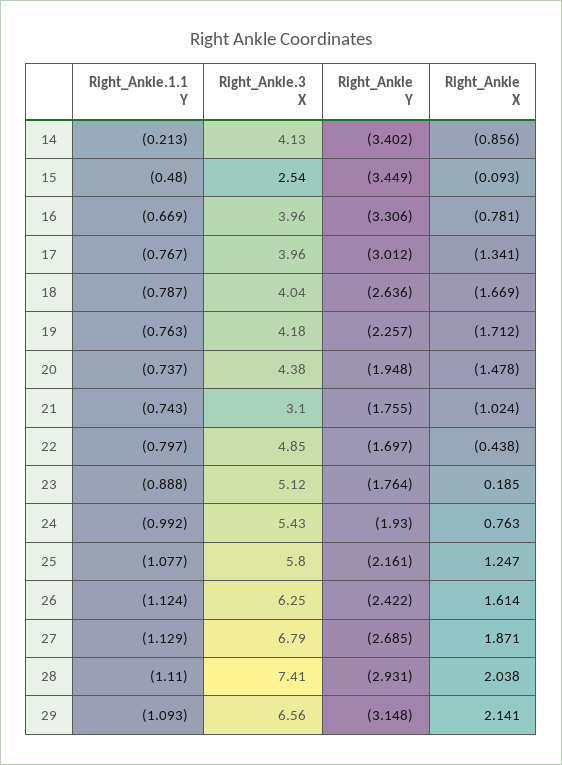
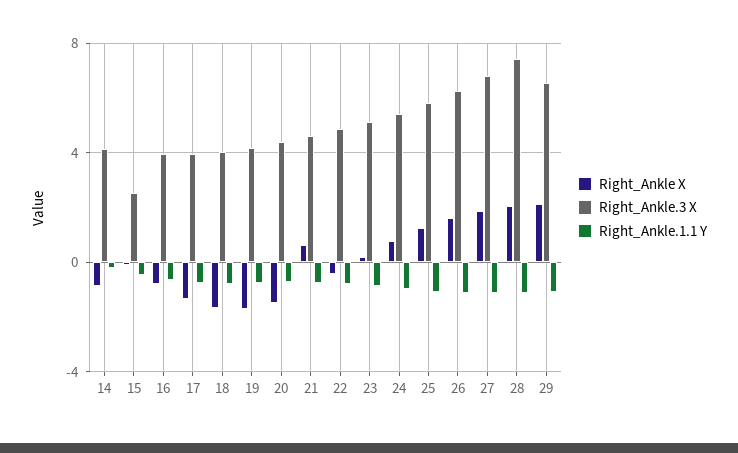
  {
    "Right_Ankle.1.1 Y": {
      "14": -0.213,
      "15": -0.48,
      "16": -0.669,
      "17": -0.767,
      "18": -0.787,
      "19": -0.763,
      "20": -0.737,
      "21": -0.743,
      "22": -0.797,
      "23": -0.888,
      "24": -0.992,
      "25": -1.077,
      "26": -1.124,
      "27": -1.129,
      "28": -1.11,
      "29": -1.093
    },
    "Right_Ankle.3 X": {
      "14": 4.13,
      "15": 2.54,
      "16": 3.96,
      "17": 3.96,
      "18": 4.04,
      "19": 4.18,
      "20": 4.38,
-     "21": 3.1,
+     "21": 4.5,
      "22": 4.85,
      "23": 5.12,
      "24": 5.43,
      "25": 5.8,
      "26": 6.25,
      "27": 6.79,
      "28": 7.41,
      "29": 6.56
    },
-   "Right_Ankle Y": {
-     "14": -3.402,
-     "15": -3.449,
-     "16": -3.306,
-     "17": -3.012,
-     "18": -2.636,
-     "19": -2.257,
-     "20": -1.948,
-     "21": -1.755,
-     "22": -1.697,
-     "23": -1.764,
-     "24": -1.93,
-     "25": -2.161,
-     "26": -2.422,
-     "27": -2.685,
-     "28": -2.931,
-     "29": -3.148
-   },
    "Right_Ankle X": {
      "14": -0.856,
      "15": -0.093,
      "16": -0.781,
      "17": -1.341,
      "18": -1.669,
      "19": -1.712,
      "20": -1.478,
-     "21": -1.024,
+     "21": 0.5,
      "22": -0.438,
      "23": 0.185,
      "24": 0.763,
      "25": 1.247,
      "26": 1.614,
      "27": 1.871,
      "28": 2.038,
      "29": 2.141
    }
  }

